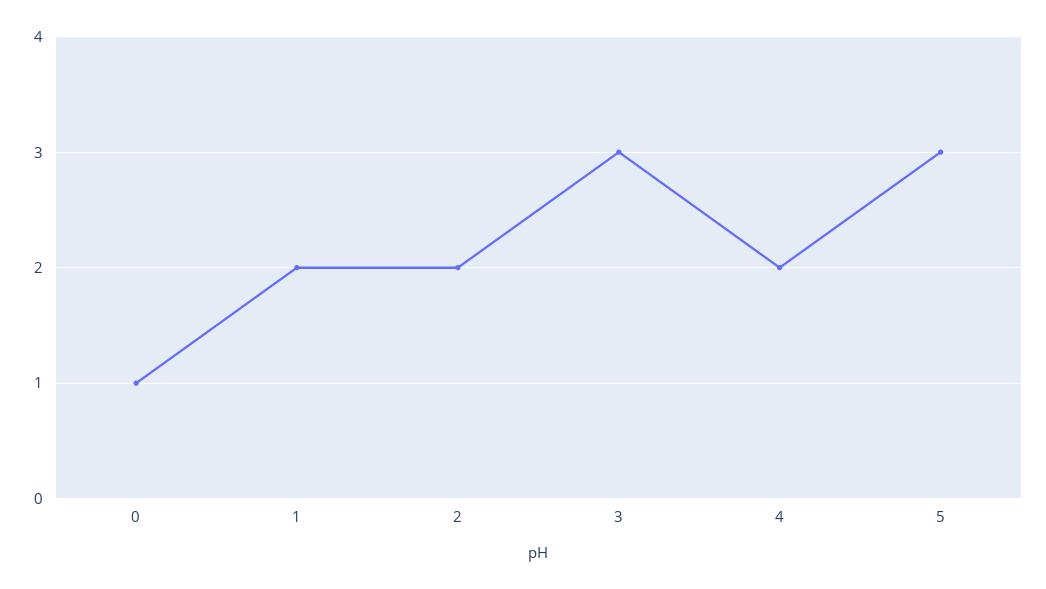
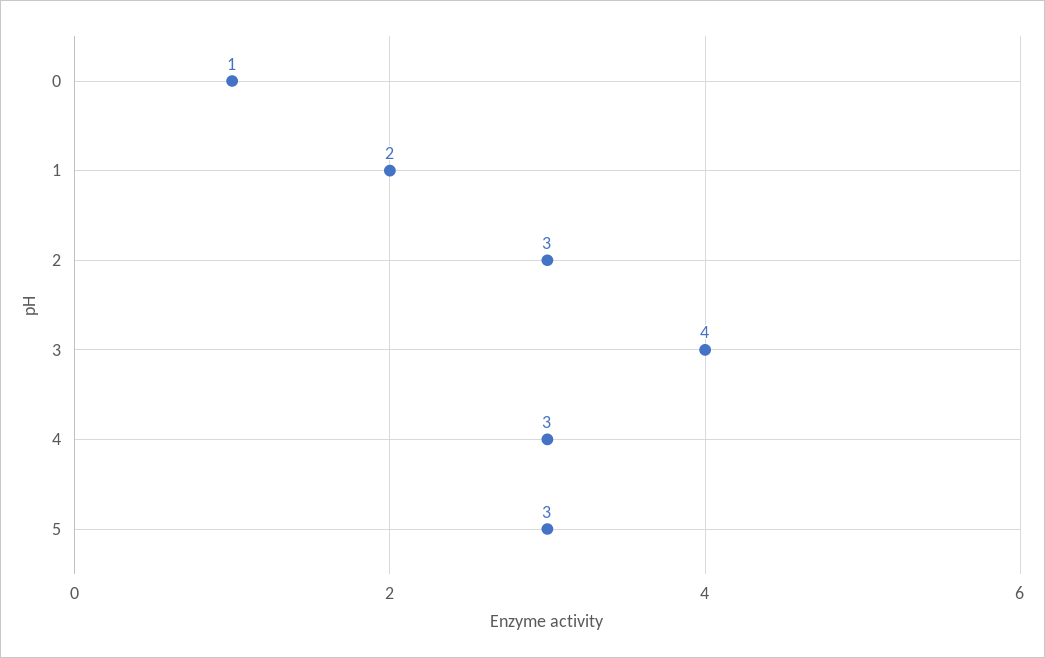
  {
    "0": 1,
    "1": 2,
-   "2": 2,
+   "2": 3,
-   "3": 3,
+   "3": 4,
-   "4": 2,
+   "4": 3,
    "5": 3
  }

